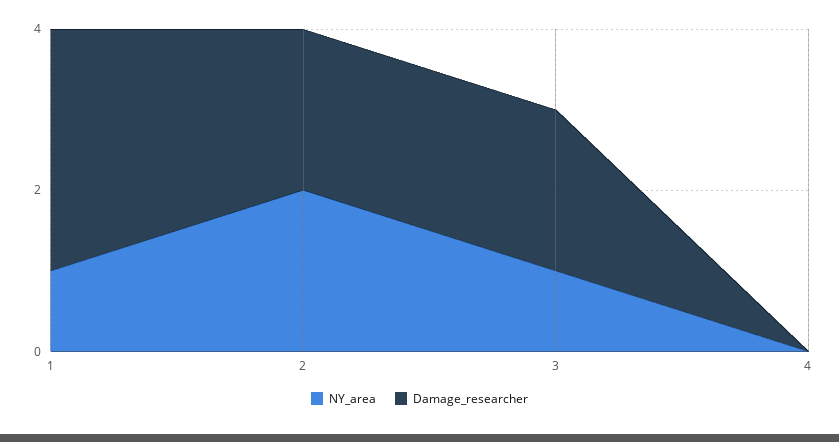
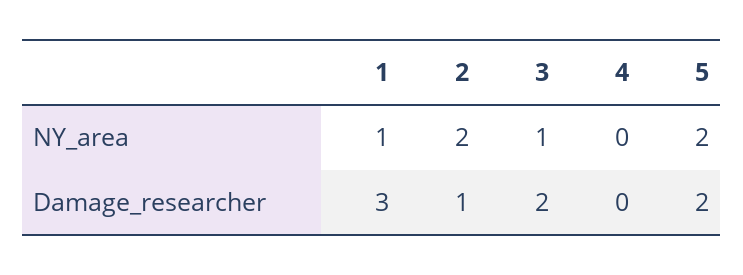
  {
    "NY_area": {
      "1": 1,
      "2": 2,
      "3": 1,
-     "4": 0
+     "4": 0,
+     "5": 2
    },
    "Damage_researcher": {
      "1": 3,
-     "2": 2,
+     "2": 1,
      "3": 2,
-     "4": 0
+     "4": 0,
+     "5": 2
    }
  }

